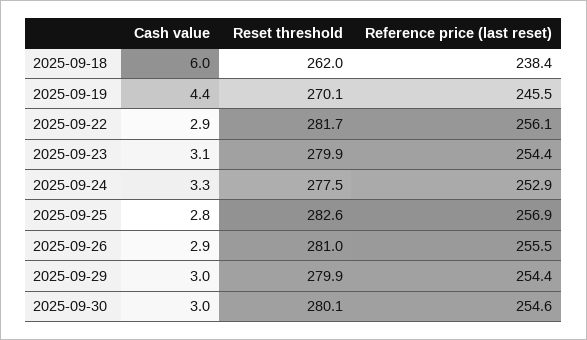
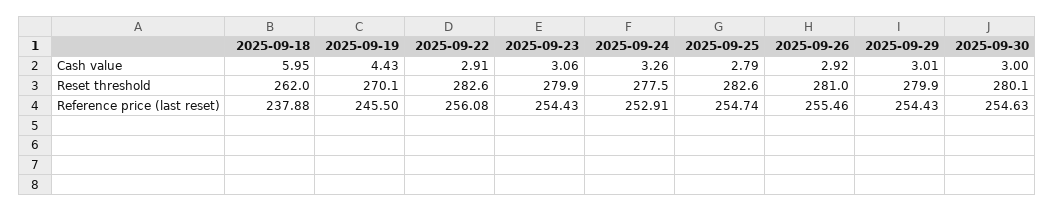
  {
    "Cash value": {
      "2025-09-18": 5.95,
      "2025-09-19": 4.43,
      "2025-09-22": 2.91,
      "2025-09-23": 3.06,
      "2025-09-24": 3.26,
      "2025-09-25": 2.79,
      "2025-09-26": 2.92,
      "2025-09-29": 3.01,
      "2025-09-30": 3
    },
    "Reset threshold": {
      "2025-09-18": 262,
      "2025-09-19": 270.1,
-     "2025-09-22": 281.7,
+     "2025-09-22": 282.6,
      "2025-09-23": 279.9,
      "2025-09-24": 277.5,
      "2025-09-25": 282.6,
      "2025-09-26": 281,
      "2025-09-29": 279.9,
      "2025-09-30": 280.1
    },
    "Reference price (last reset)": {
-     "2025-09-18": 238.4,
+     "2025-09-18": 237.88,
      "2025-09-19": 245.5,
      "2025-09-22": 256.08,
      "2025-09-23": 254.43,
      "2025-09-24": 252.91,
-     "2025-09-25": 256.9,
+     "2025-09-25": 254.74,
      "2025-09-26": 255.46,
      "2025-09-29": 254.43,
      "2025-09-30": 254.63
    }
  }

